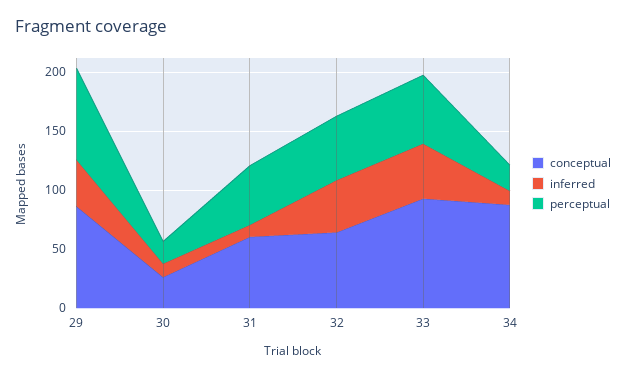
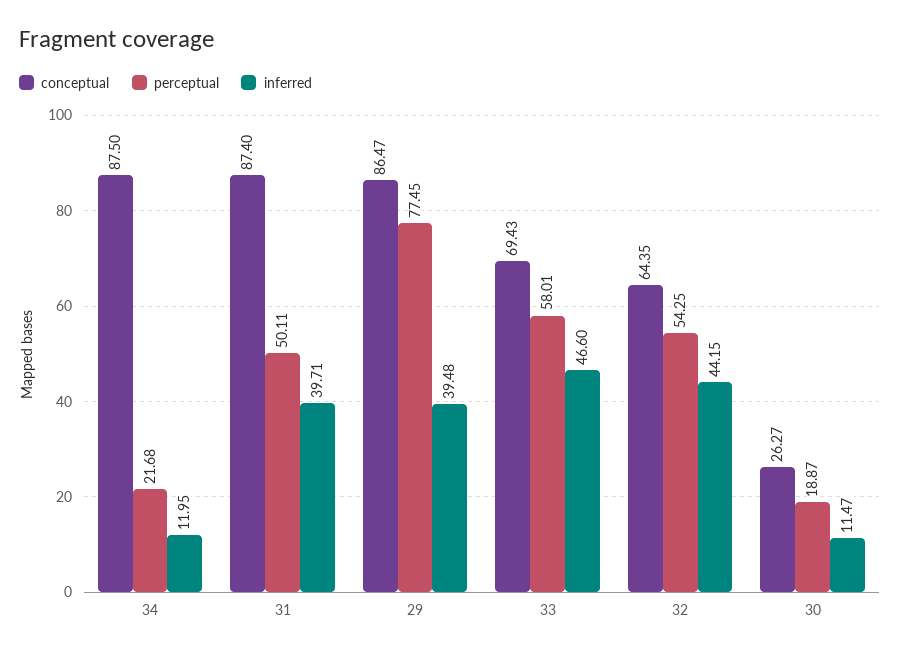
  {
    "conceptual": {
      "29": 86.47,
      "30": 26.27,
-     "31": 60,
+     "31": 87.4,
      "32": 64.35,
-     "33": 90,
+     "33": 69.43,
      "34": 87.5
    },
    "inferred": {
      "29": 39.48,
      "30": 11.47,
-     "31": 10,
+     "31": 39.71,
      "32": 44.15,
      "33": 46.6,
      "34": 11.95
    },
    "perceptual": {
      "29": 77.45,
      "30": 18.87,
      "31": 50.11,
      "32": 54.25,
      "33": 58.01,
      "34": 21.68
    }
  }

